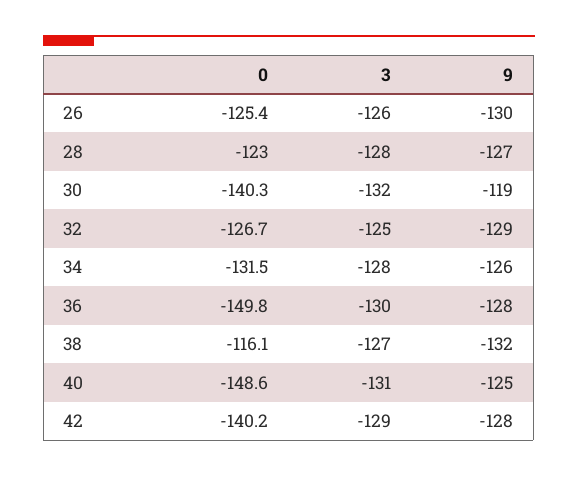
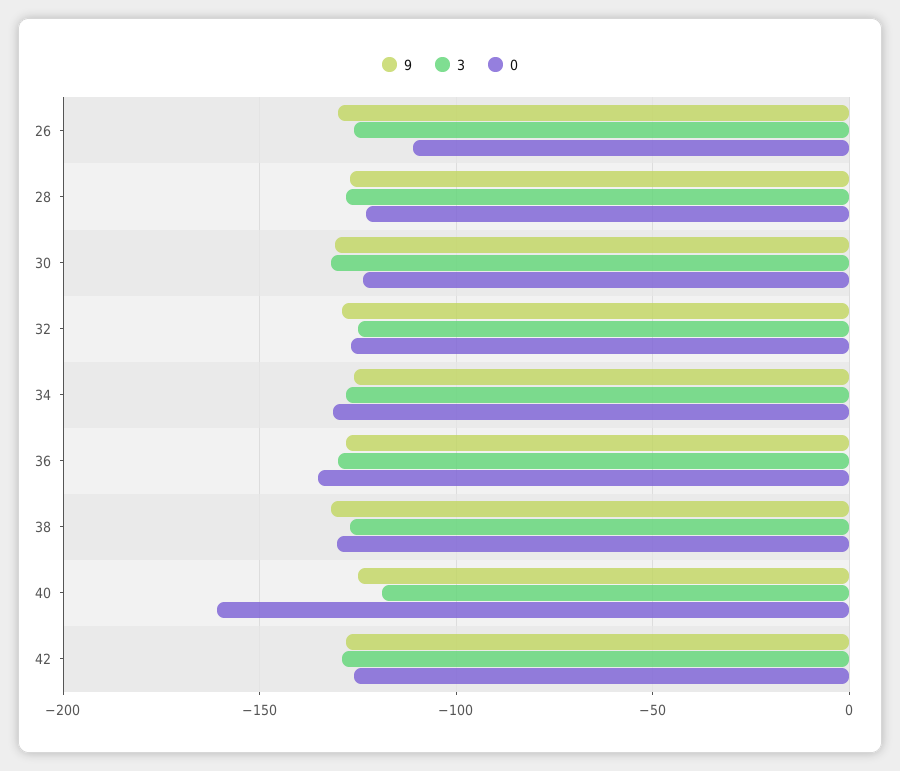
  {
    "0": {
-     "26": -125.4,
+     "26": -110,
      "28": -123,
-     "30": -140.3,
+     "30": -125,
      "32": -126.7,
      "34": -131.5,
-     "36": -149.8,
+     "36": -135,
-     "38": -116.1,
+     "38": -130,
-     "40": -148.6,
+     "40": -160,
-     "42": -140.2
+     "42": -125
    },
    "3": {
      "26": -126,
      "28": -128,
      "30": -132,
      "32": -125,
      "34": -128,
      "36": -130,
      "38": -127,
-     "40": -131,
+     "40": -120,
      "42": -129
    },
    "9": {
      "26": -130,
      "28": -127,
-     "30": -119,
+     "30": -130,
      "32": -129,
      "34": -126,
      "36": -128,
      "38": -132,
      "40": -125,
      "42": -128
    }
  }

